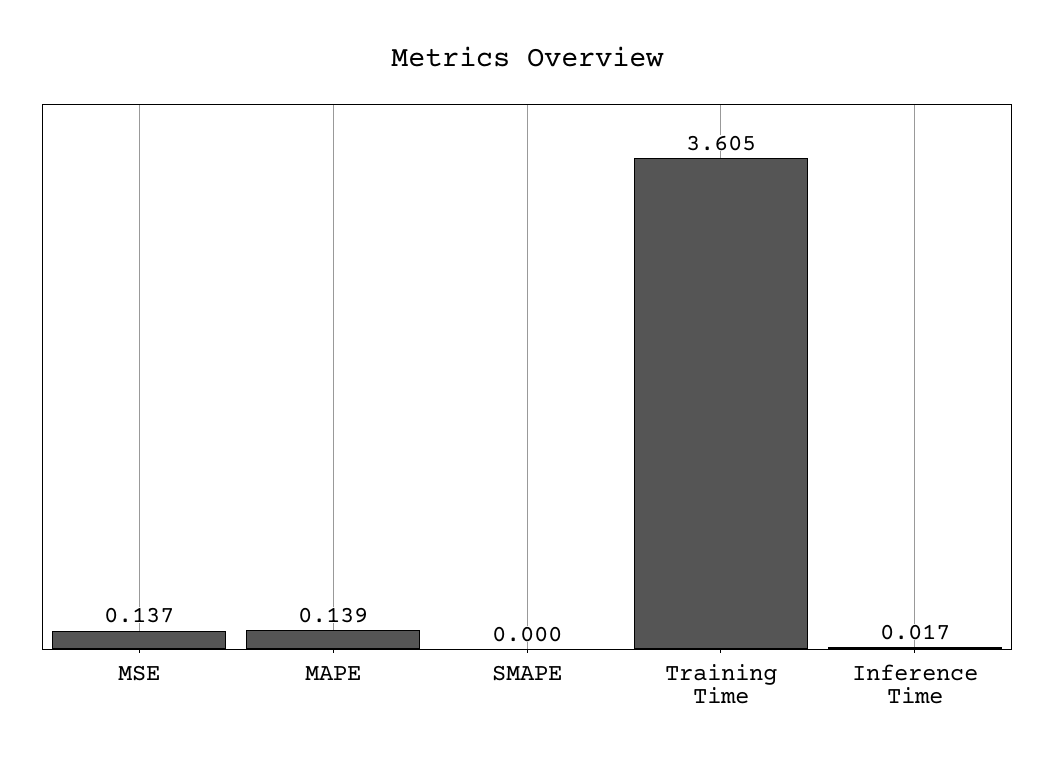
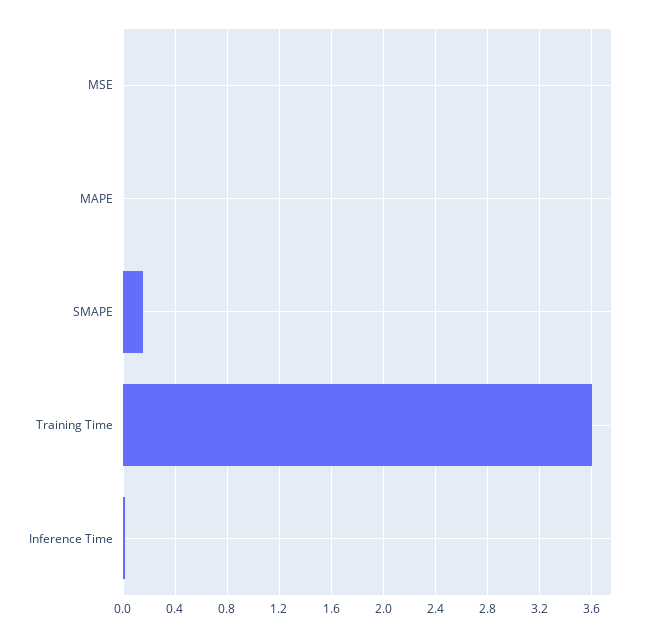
  {
-   "MSE": 0.137,
+   "MSE": 0,
-   "MAPE": 0.139,
+   "MAPE": 0,
-   "SMAPE": 0,
+   "SMAPE": 0.15,
    "Training Time": 3.605,
    "Inference Time": 0.017
  }

